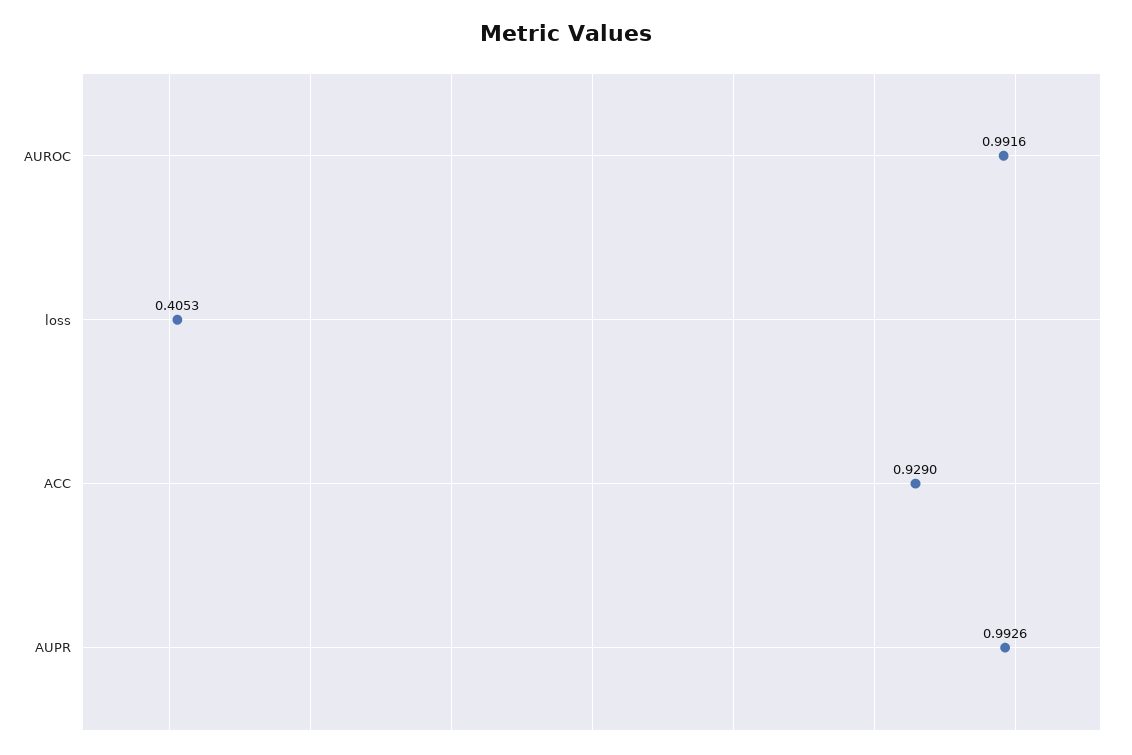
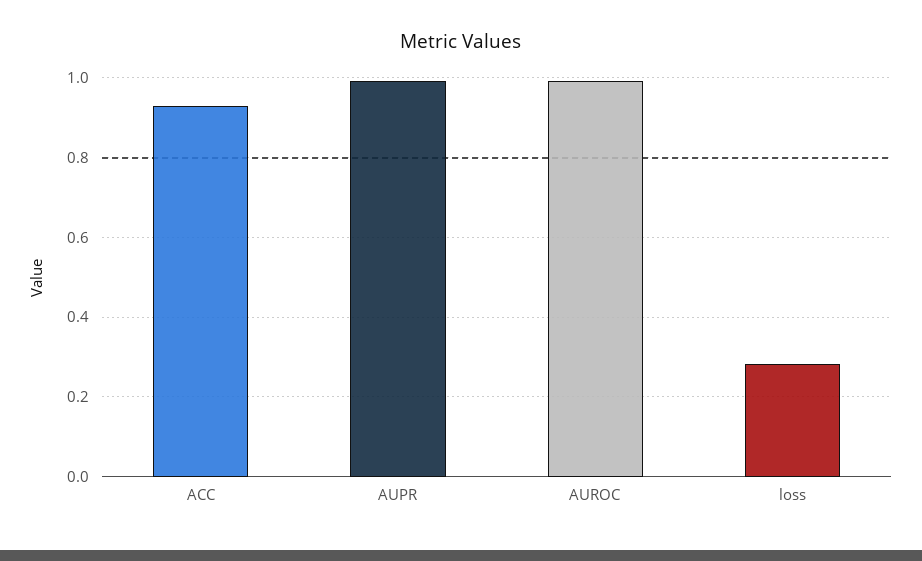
  {
    "AUROC": 0.9916,
-   "loss": 0.4053,
+   "loss": 0.28,
    "ACC": 0.929,
    "AUPR": 0.9926
  }

